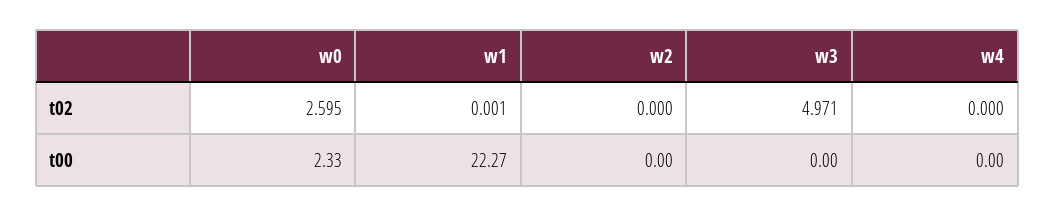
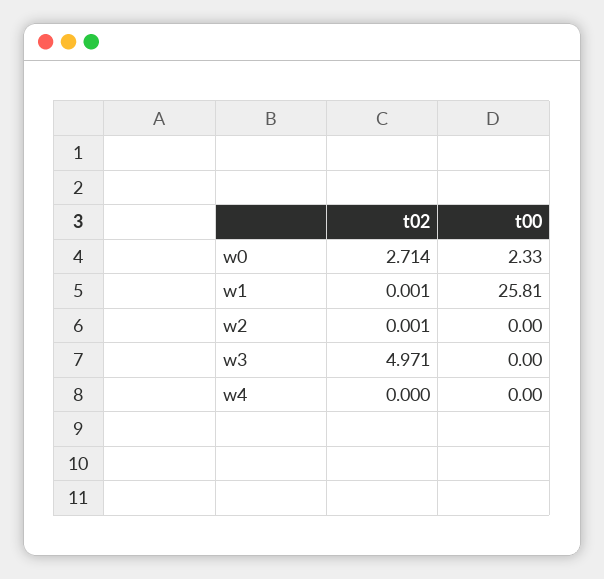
  {
    "w0": {
-     "t02": 2.595,
+     "t02": 2.714,
      "t00": 2.33
    },
    "w1": {
      "t02": 0.001,
-     "t00": 22.27
+     "t00": 25.81
    },
    "w2": {
-     "t02": 0,
+     "t02": 0.001,
      "t00": 0
    },
    "w3": {
      "t02": 4.971,
      "t00": 0
    },
    "w4": {
      "t02": 0,
      "t00": 0
    }
  }

